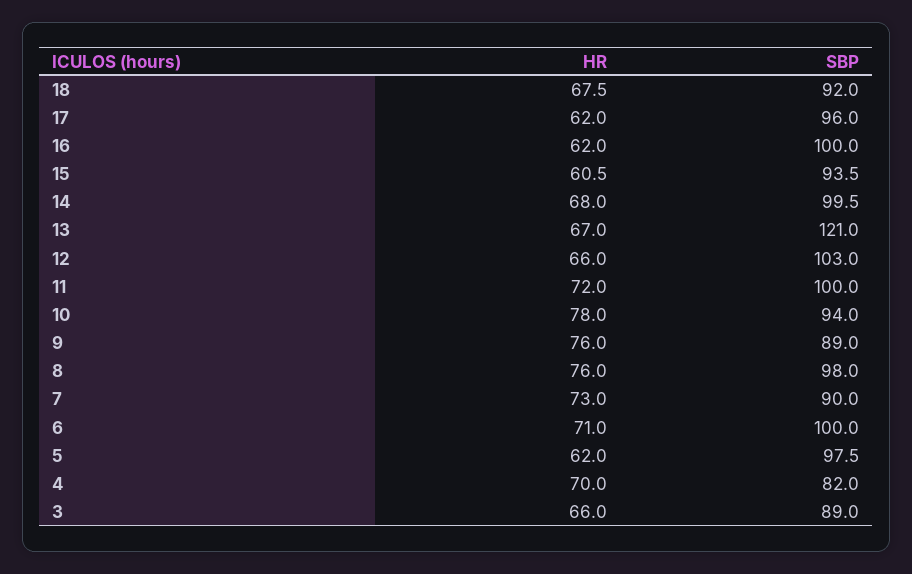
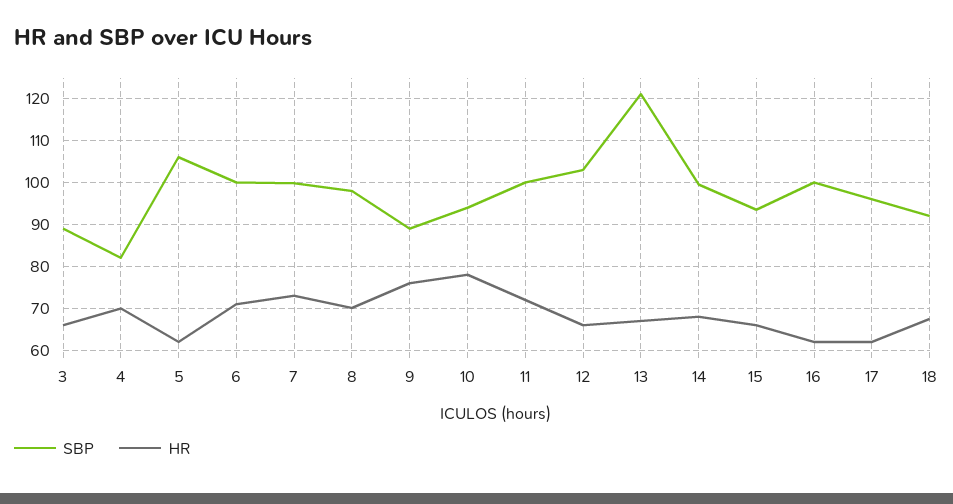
  {
    "HR": {
      "18": 67.5,
      "17": 62,
      "16": 62,
-     "15": 60.5,
+     "15": 66,
      "14": 68,
      "13": 67,
      "12": 66,
      "11": 72,
      "10": 78,
      "9": 76,
-     "8": 76,
+     "8": 70,
      "7": 73,
      "6": 71,
      "5": 62,
      "4": 70,
      "3": 66
    },
    "SBP": {
      "18": 92,
      "17": 96,
      "16": 100,
      "15": 93.5,
      "14": 99.5,
      "13": 121,
      "12": 103,
      "11": 100,
      "10": 94,
      "9": 89,
      "8": 98,
-     "7": 90,
+     "7": 100,
      "6": 100,
-     "5": 97.5,
+     "5": 106,
      "4": 82,
      "3": 89
    }
  }

